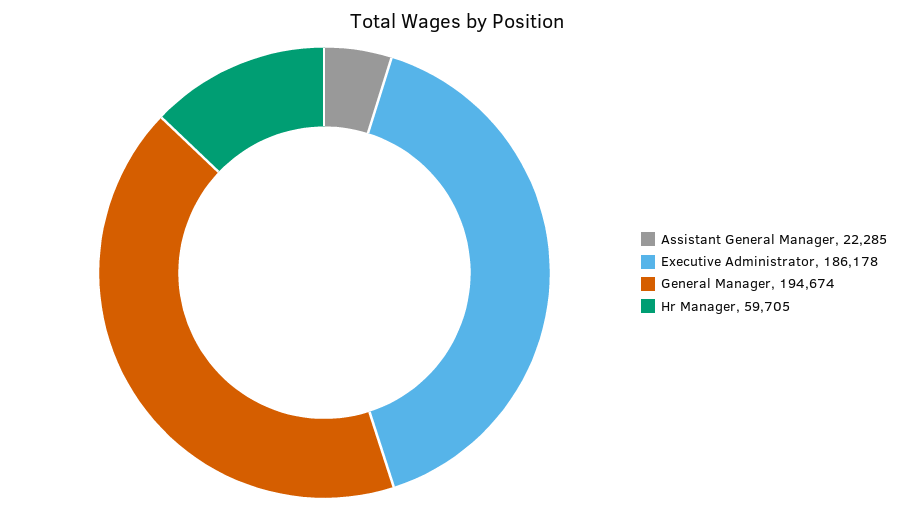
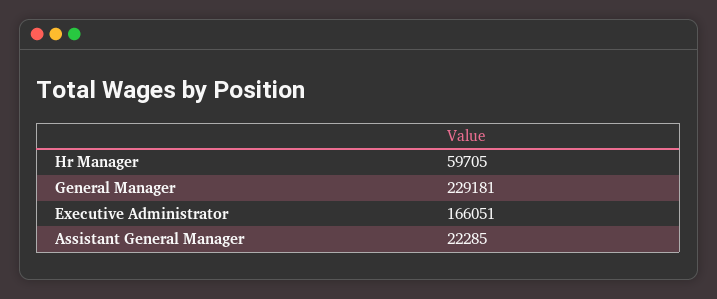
  {
    "Assistant General Manager": 22285,
-   "Executive Administrator": 186178,
+   "Executive Administrator": 166051,
-   "General Manager": 194674,
+   "General Manager": 229181,
    "Hr Manager": 59705
  }

